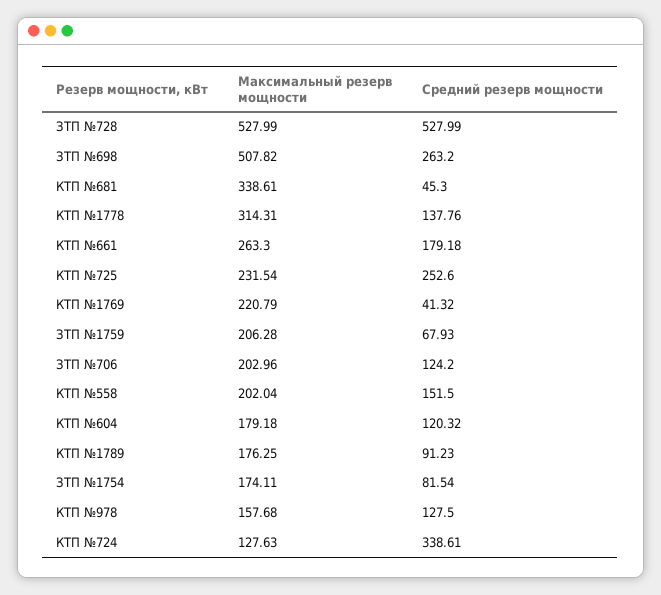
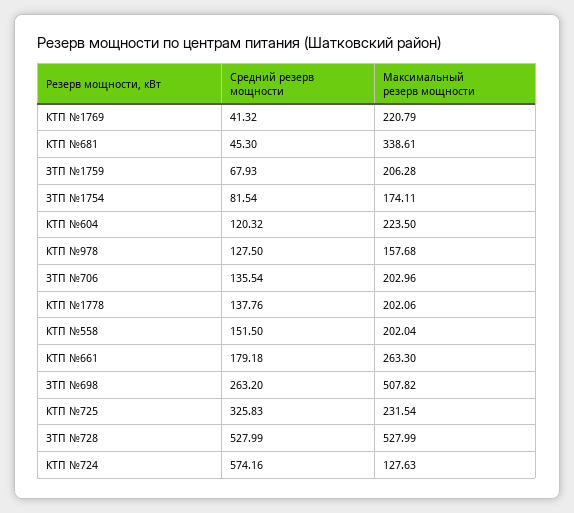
  {
    "Максимальный резерв мощности": {
      "ЗТП №728": 527.99,
      "ЗТП №698": 507.82,
      "КТП №681": 338.61,
-     "КТП №1778": 314.31,
+     "КТП №1778": 202.06,
      "КТП №661": 263.3,
      "КТП №725": 231.54,
      "КТП №1769": 220.79,
      "ЗТП №1759": 206.28,
      "ЗТП №706": 202.96,
      "КТП №558": 202.04,
-     "КТП №604": 179.18,
+     "КТП №604": 223.5,
-     "КТП №1789": 176.25,
      "ЗТП №1754": 174.11,
      "КТП №978": 157.68,
      "КТП №724": 127.63
    },
    "Средний резерв мощности": {
      "ЗТП №728": 527.99,
      "ЗТП №698": 263.2,
      "КТП №681": 45.3,
      "КТП №1778": 137.76,
      "КТП №661": 179.18,
-     "КТП №725": 252.6,
+     "КТП №725": 325.83,
      "КТП №1769": 41.32,
      "ЗТП №1759": 67.93,
-     "ЗТП №706": 124.2,
+     "ЗТП №706": 135.54,
      "КТП №558": 151.5,
      "КТП №604": 120.32,
-     "КТП №1789": 91.23,
      "ЗТП №1754": 81.54,
      "КТП №978": 127.5,
-     "КТП №724": 338.61
+     "КТП №724": 574.16
    }
  }

